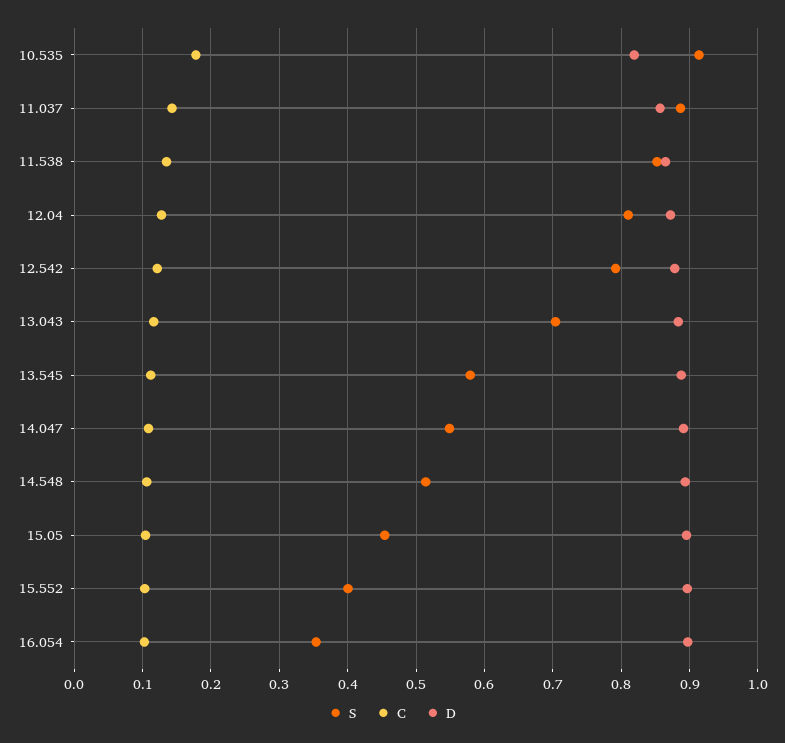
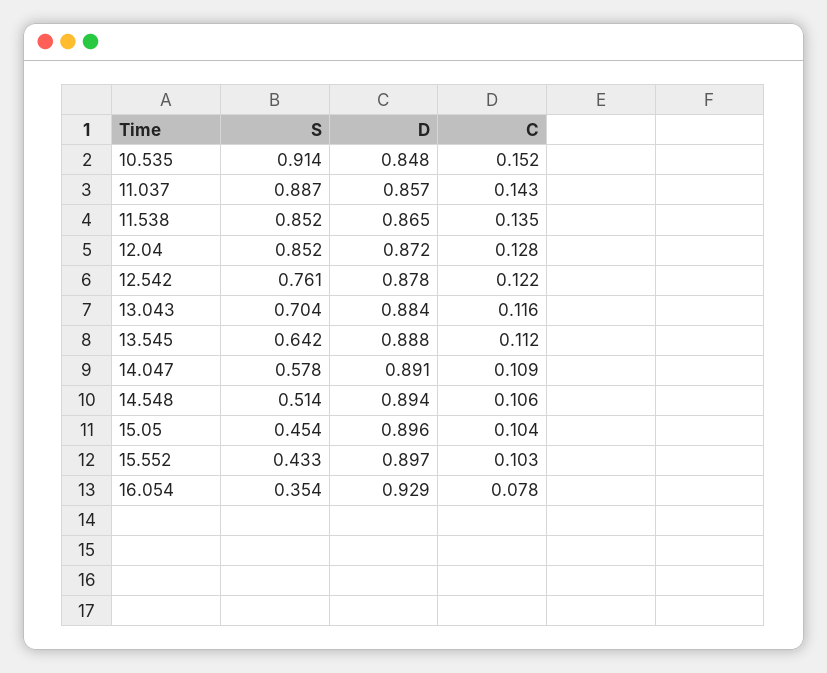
  {
    "S": {
      "10.535": 0.914,
      "11.037": 0.887,
      "11.538": 0.852,
-     "12.04": 0.81,
+     "12.04": 0.852,
-     "12.542": 0.79,
+     "12.542": 0.761,
      "13.043": 0.704,
-     "13.545": 0.58,
+     "13.545": 0.642,
-     "14.047": 0.55,
+     "14.047": 0.578,
      "14.548": 0.514,
      "15.05": 0.454,
-     "15.552": 0.4,
+     "15.552": 0.433,
      "16.054": 0.354
    },
    "C": {
-     "10.535": 0.18,
+     "10.535": 0.152,
      "11.037": 0.143,
      "11.538": 0.135,
      "12.04": 0.128,
      "12.542": 0.122,
      "13.043": 0.116,
      "13.545": 0.112,
      "14.047": 0.109,
      "14.548": 0.106,
      "15.05": 0.104,
      "15.552": 0.103,
-     "16.054": 0.1
+     "16.054": 0.078
    },
    "D": {
-     "10.535": 0.82,
+     "10.535": 0.848,
      "11.037": 0.857,
      "11.538": 0.865,
      "12.04": 0.872,
      "12.542": 0.878,
      "13.043": 0.884,
      "13.545": 0.888,
      "14.047": 0.891,
      "14.548": 0.894,
      "15.05": 0.896,
      "15.552": 0.897,
-     "16.054": 0.9
+     "16.054": 0.929
    }
  }

